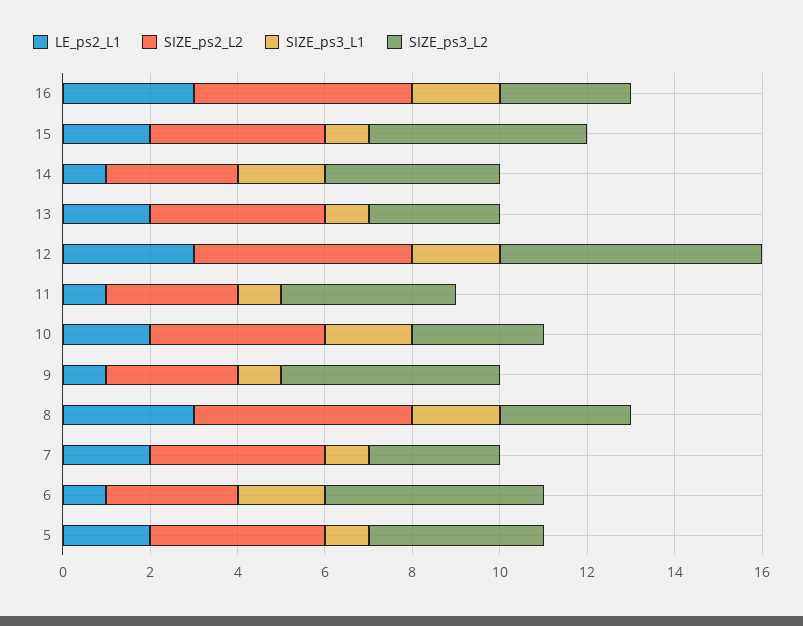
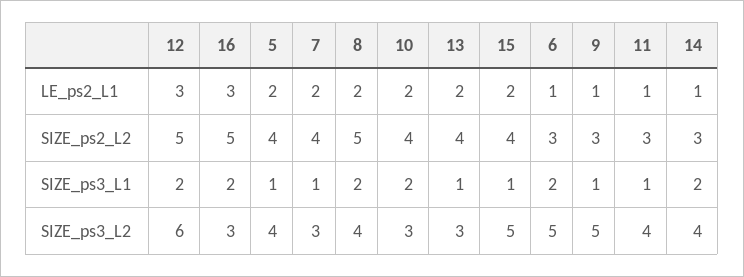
  {
    "LE_ps2_L1": {
      "16": 3,
      "15": 2,
      "14": 1,
      "13": 2,
      "12": 3,
      "11": 1,
      "10": 2,
      "9": 1,
-     "8": 3,
+     "8": 2,
      "7": 2,
      "6": 1,
      "5": 2
    },
    "SIZE_ps2_L2": {
      "16": 5,
      "15": 4,
      "14": 3,
      "13": 4,
      "12": 5,
      "11": 3,
      "10": 4,
      "9": 3,
      "8": 5,
      "7": 4,
      "6": 3,
      "5": 4
    },
    "SIZE_ps3_L1": {
      "16": 2,
      "15": 1,
      "14": 2,
      "13": 1,
      "12": 2,
      "11": 1,
      "10": 2,
      "9": 1,
      "8": 2,
      "7": 1,
      "6": 2,
      "5": 1
    },
    "SIZE_ps3_L2": {
      "16": 3,
      "15": 5,
      "14": 4,
      "13": 3,
      "12": 6,
      "11": 4,
      "10": 3,
      "9": 5,
-     "8": 3,
+     "8": 4,
      "7": 3,
      "6": 5,
      "5": 4
    }
  }

